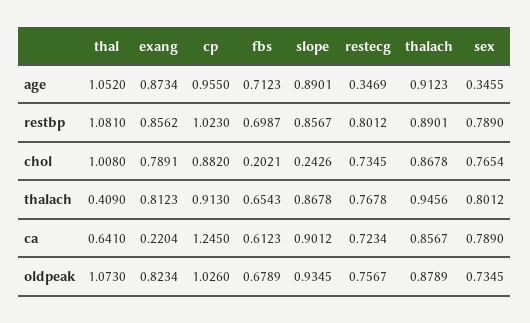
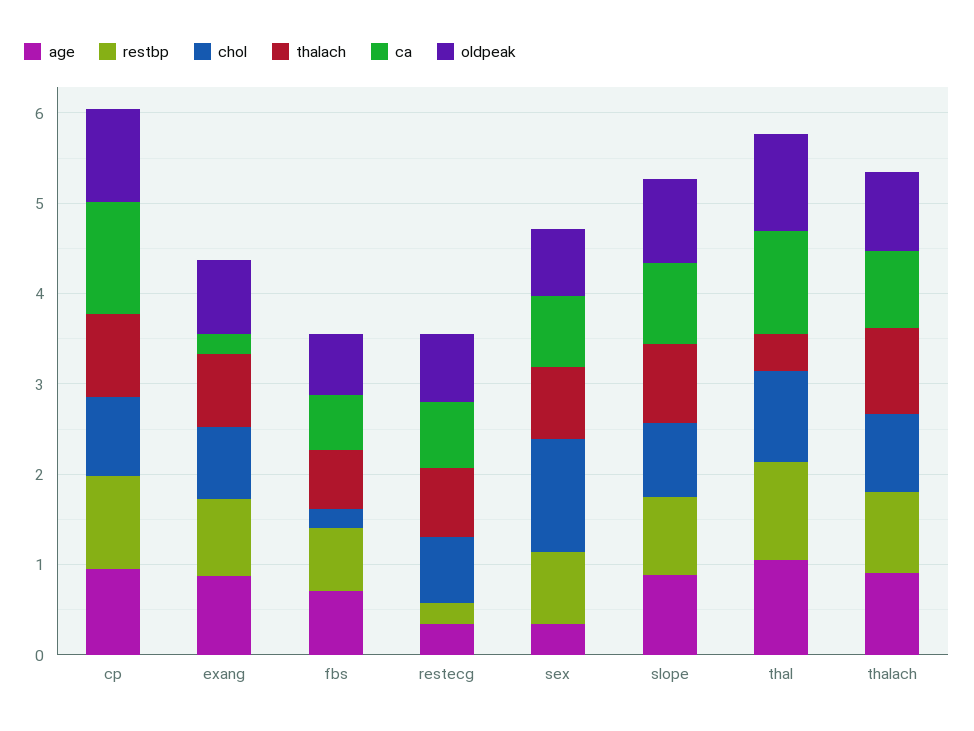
  {
    "age": {
      "thal": 1.052,
      "exang": 0.8734,
      "cp": 0.955,
      "fbs": 0.7123,
      "slope": 0.8901,
      "restecg": 0.3469,
      "thalach": 0.9123,
      "sex": 0.3455
    },
    "restbp": {
      "thal": 1.081,
      "exang": 0.8562,
      "cp": 1.023,
      "fbs": 0.6987,
      "slope": 0.8567,
-     "restecg": 0.8012,
+     "restecg": 0.2,
      "thalach": 0.8901,
      "sex": 0.789
    },
    "chol": {
      "thal": 1.008,
      "exang": 0.7891,
      "cp": 0.882,
      "fbs": 0.2021,
-     "slope": 0.2426,
+     "slope": 0.8,
      "restecg": 0.7345,
      "thalach": 0.8678,
-     "sex": 0.7654
+     "sex": 1.2
    },
    "thalach": {
      "thal": 0.409,
      "exang": 0.8123,
      "cp": 0.913,
      "fbs": 0.6543,
      "slope": 0.8678,
      "restecg": 0.7678,
      "thalach": 0.9456,
      "sex": 0.8012
    },
    "ca": {
-     "thal": 0.641,
+     "thal": 1.2,
      "exang": 0.2204,
      "cp": 1.245,
      "fbs": 0.6123,
      "slope": 0.9012,
      "restecg": 0.7234,
      "thalach": 0.8567,
      "sex": 0.789
    },
    "oldpeak": {
      "thal": 1.073,
      "exang": 0.8234,
      "cp": 1.026,
      "fbs": 0.6789,
      "slope": 0.9345,
      "restecg": 0.7567,
      "thalach": 0.8789,
      "sex": 0.7345
    }
  }

